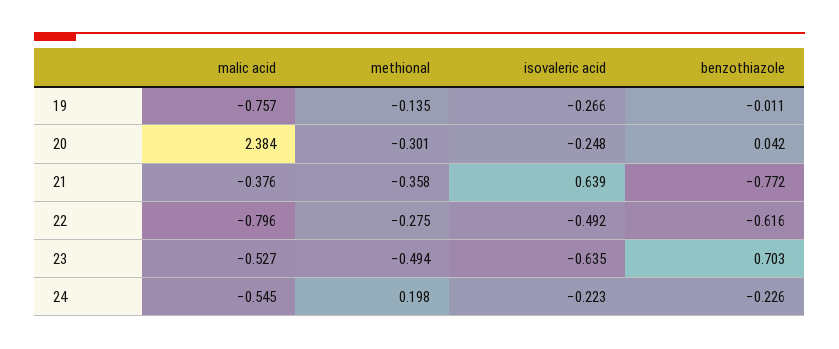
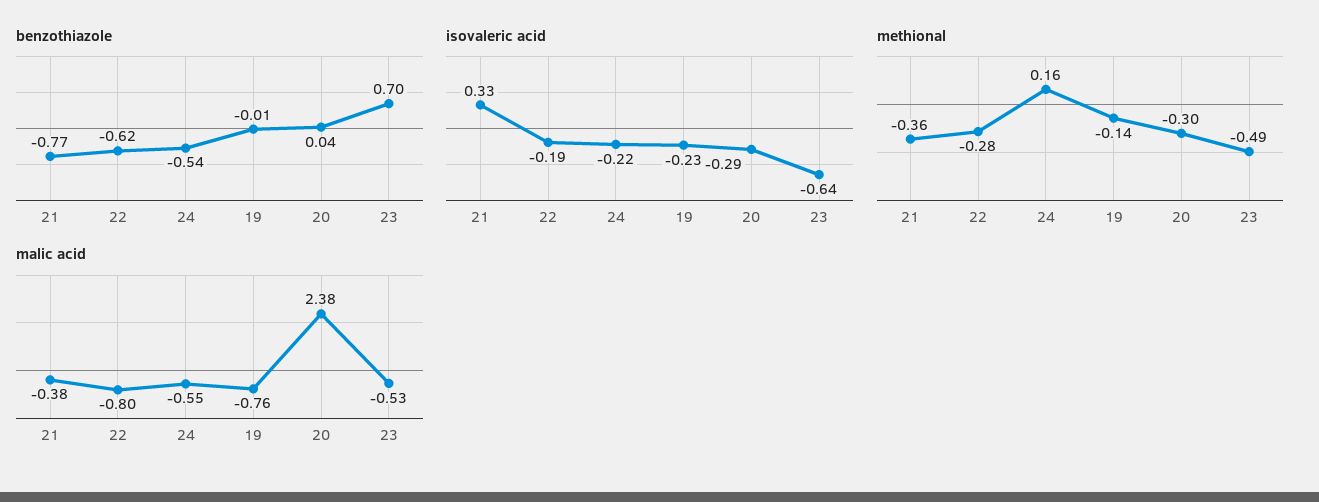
  {
    "malic acid": {
      "19": -0.757,
      "20": 2.384,
      "21": -0.376,
      "22": -0.796,
      "23": -0.527,
      "24": -0.545
    },
    "methional": {
      "19": -0.135,
      "20": -0.301,
      "21": -0.358,
      "22": -0.275,
      "23": -0.494,
-     "24": 0.198
+     "24": 0.16
    },
    "isovaleric acid": {
-     "19": -0.266,
+     "19": -0.23,
-     "20": -0.248,
+     "20": -0.29,
-     "21": 0.639,
+     "21": 0.33,
-     "22": -0.492,
+     "22": -0.19,
      "23": -0.635,
      "24": -0.223
    },
    "benzothiazole": {
      "19": -0.011,
      "20": 0.042,
      "21": -0.772,
      "22": -0.616,
      "23": 0.703,
-     "24": -0.226
+     "24": -0.54
    }
  }

